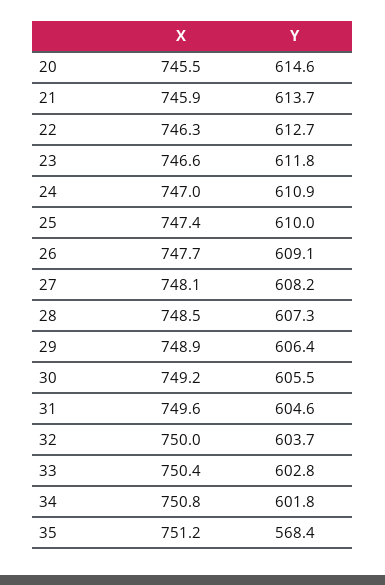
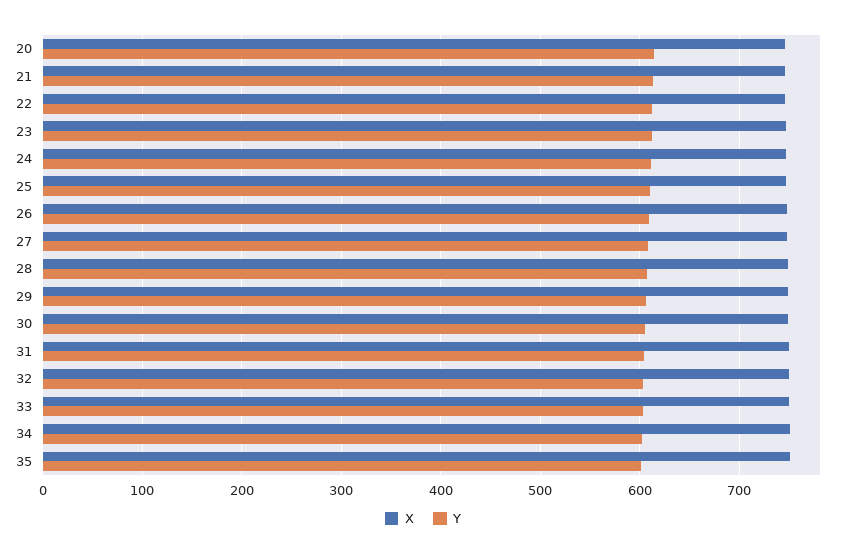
  {
    "X": {
      "20": 745.5,
      "21": 745.9,
      "22": 746.3,
      "23": 746.6,
      "24": 747,
      "25": 747.4,
      "26": 747.7,
      "27": 748.1,
      "28": 748.5,
      "29": 748.9,
      "30": 749.2,
      "31": 749.6,
      "32": 750,
      "33": 750.4,
      "34": 750.8,
      "35": 751.2
    },
    "Y": {
      "20": 614.6,
      "21": 613.7,
      "22": 612.7,
      "23": 611.8,
      "24": 610.9,
      "25": 610,
      "26": 609.1,
      "27": 608.2,
      "28": 607.3,
      "29": 606.4,
      "30": 605.5,
      "31": 604.6,
      "32": 603.7,
      "33": 602.8,
      "34": 601.8,
-     "35": 568.4
+     "35": 600
    }
  }

